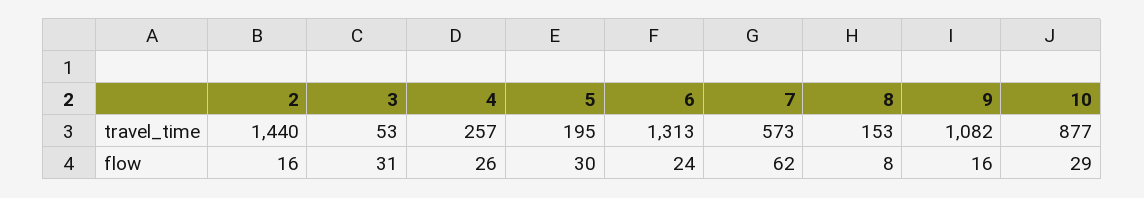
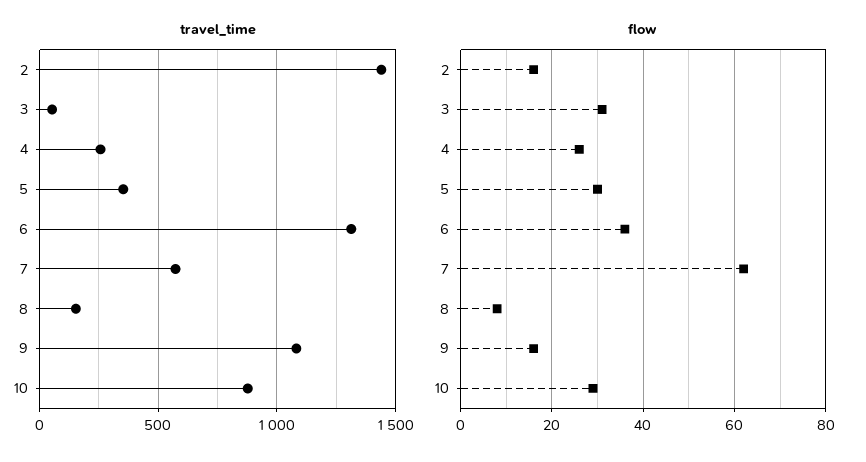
  {
    "travel_time": {
      "2": 1440,
      "3": 53,
      "4": 257,
-     "5": 195,
+     "5": 350,
      "6": 1313,
      "7": 573,
      "8": 153,
      "9": 1082,
      "10": 877
    },
    "flow": {
      "2": 16,
      "3": 31,
      "4": 26,
      "5": 30,
-     "6": 24,
+     "6": 35,
      "7": 62,
      "8": 8,
      "9": 16,
      "10": 29
    }
  }

